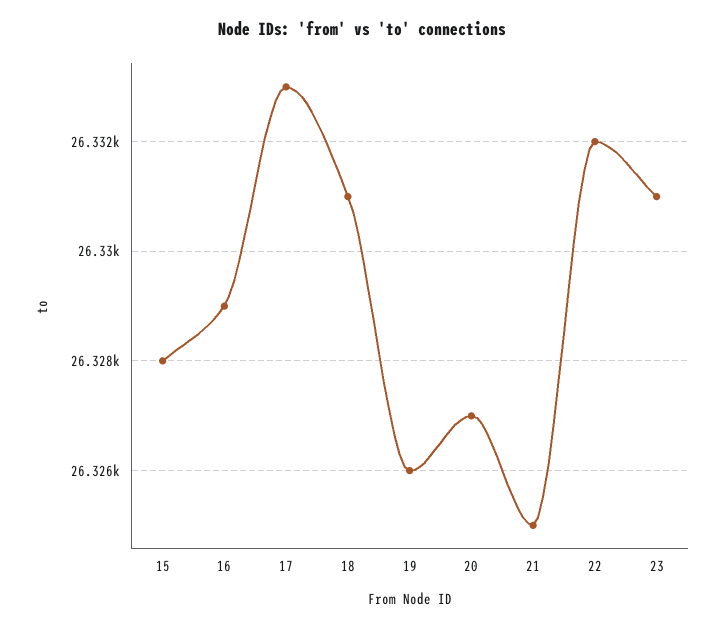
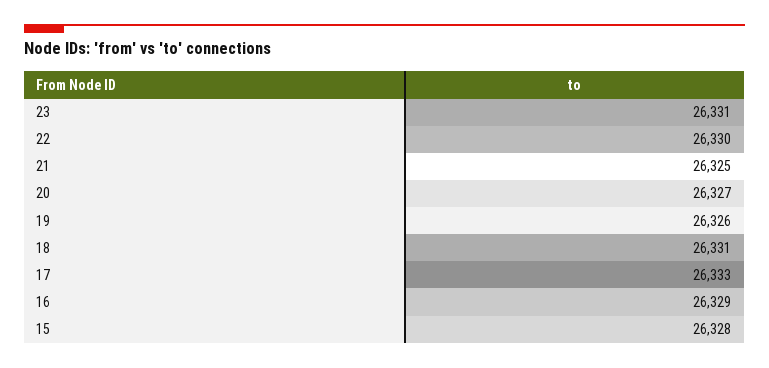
  {
    "15": 26328,
    "16": 26329,
    "17": 26333,
    "18": 26331,
    "19": 26326,
    "20": 26327,
    "21": 26325,
-   "22": 26332,
+   "22": 26330,
    "23": 26331
  }

